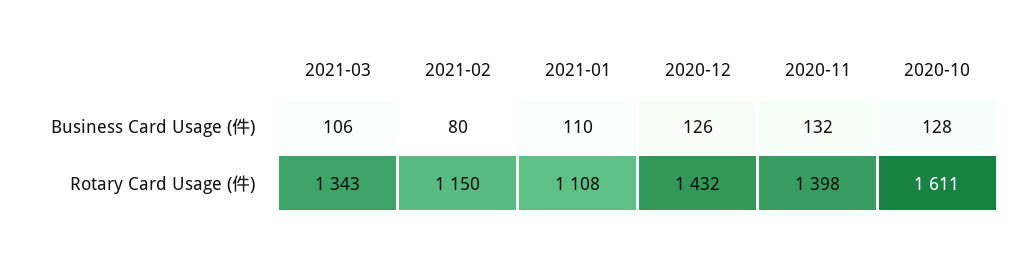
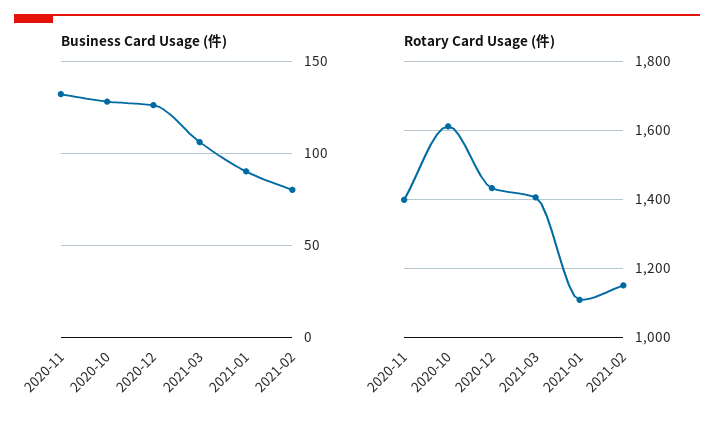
  {
    "Business Card Usage (件)": {
      "2021-03": 106,
      "2021-02": 80,
-     "2021-01": 110,
+     "2021-01": 90,
      "2020-12": 126,
      "2020-11": 132,
      "2020-10": 128
    },
    "Rotary Card Usage (件)": {
-     "2021-03": 1343,
+     "2021-03": 1400,
      "2021-02": 1150,
      "2021-01": 1108,
      "2020-12": 1432,
      "2020-11": 1398,
      "2020-10": 1611
    }
  }

